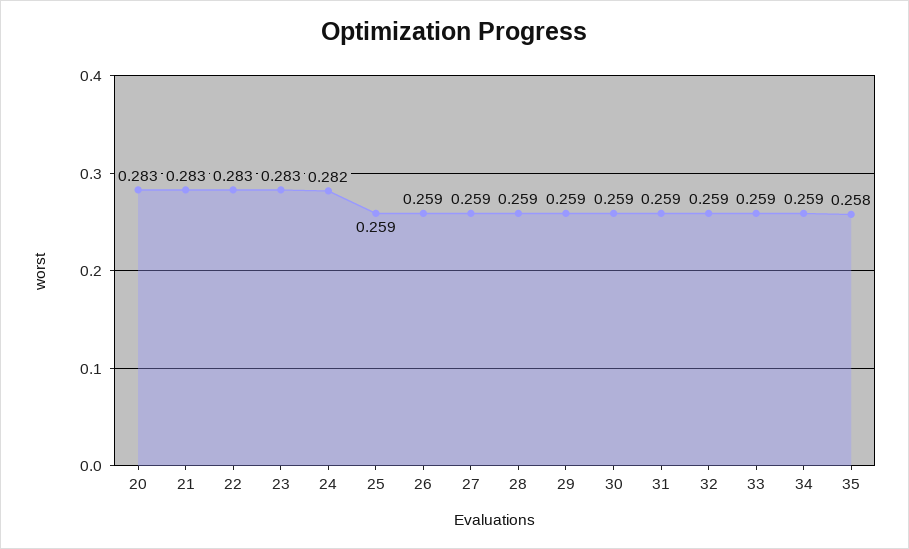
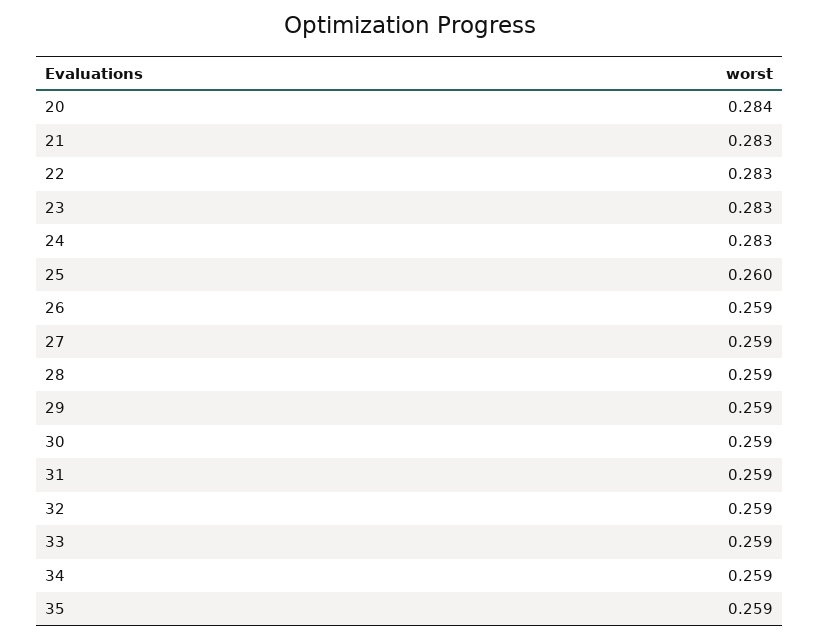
  {
-   "20": 0.283,
+   "20": 0.284,
    "21": 0.283,
    "22": 0.283,
    "23": 0.283,
-   "24": 0.282,
+   "24": 0.283,
-   "25": 0.259,
+   "25": 0.26,
    "26": 0.259,
    "27": 0.259,
    "28": 0.259,
    "29": 0.259,
    "30": 0.259,
    "31": 0.259,
    "32": 0.259,
    "33": 0.259,
    "34": 0.259,
-   "35": 0.258
+   "35": 0.259
  }

